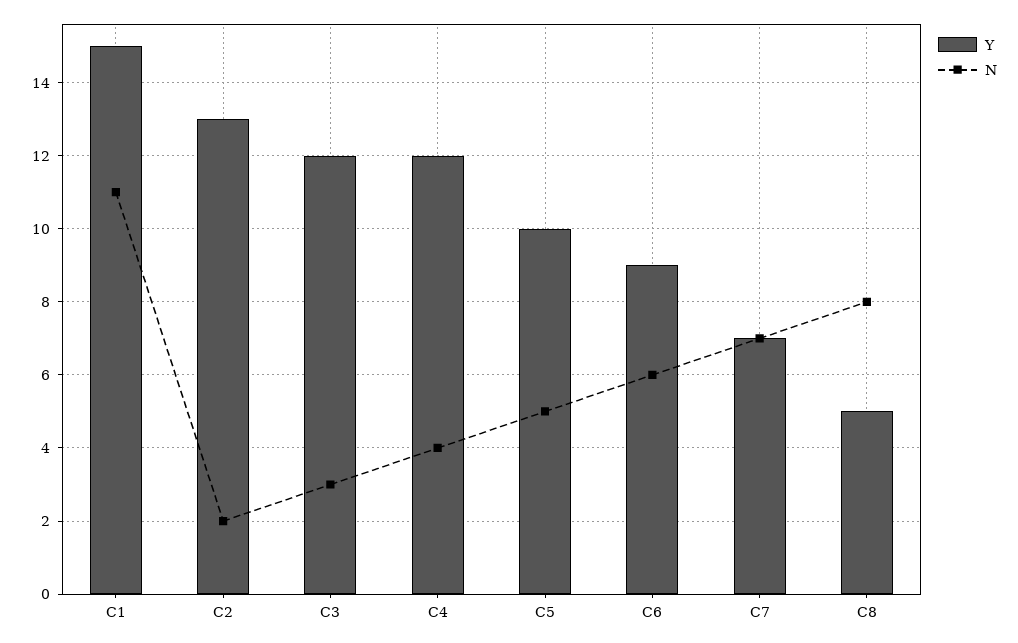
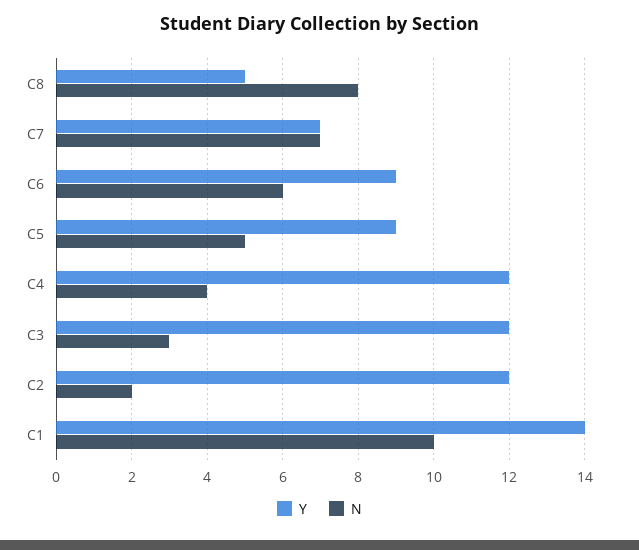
  {
    "Y": {
-     "C1": 15,
+     "C1": 14,
-     "C2": 13,
+     "C2": 12,
      "C3": 12,
      "C4": 12,
-     "C5": 10,
+     "C5": 9,
      "C6": 9,
      "C7": 7,
      "C8": 5
    },
    "N": {
-     "C1": 11,
+     "C1": 10,
      "C2": 2,
      "C3": 3,
      "C4": 4,
      "C5": 5,
      "C6": 6,
      "C7": 7,
      "C8": 8
    }
  }

